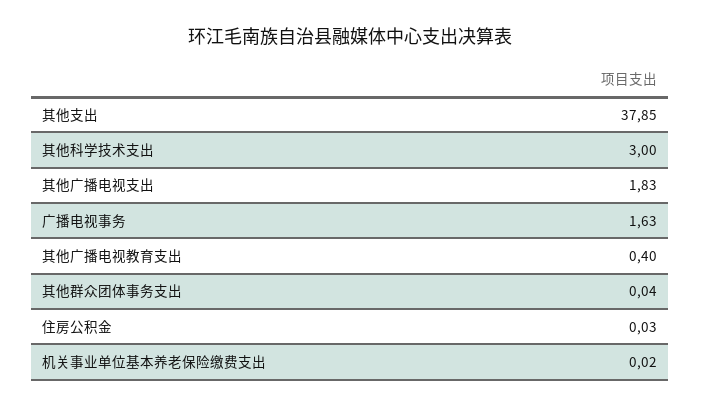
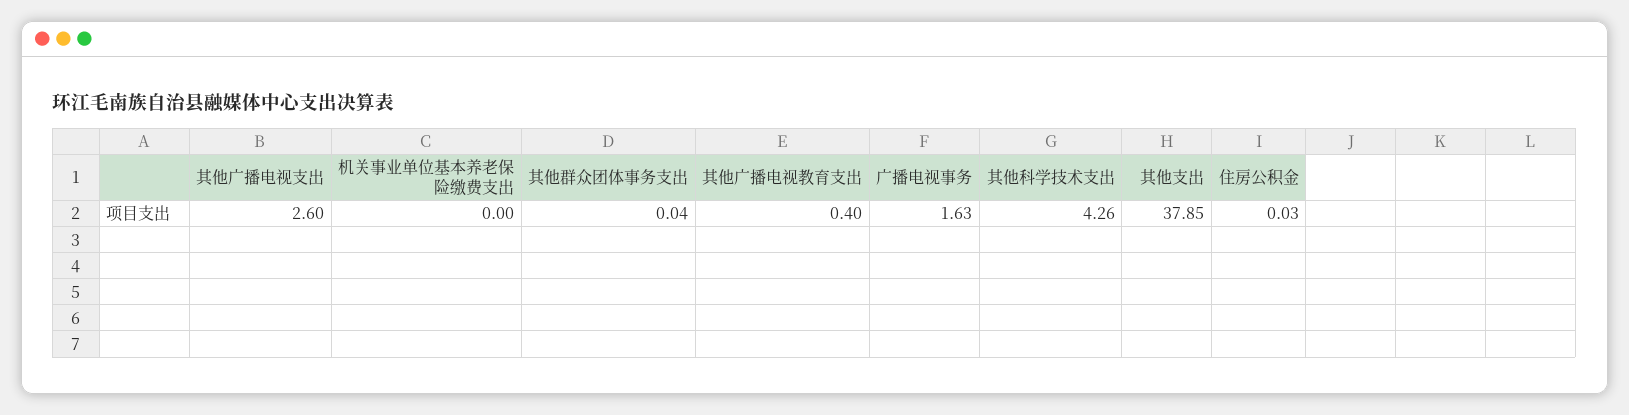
  {
    "其他支出": 37.85,
-   "其他科学技术支出": 3,
+   "其他科学技术支出": 4.26,
-   "其他广播电视支出": 1.83,
+   "其他广播电视支出": 2.6,
    "广播电视事务": 1.63,
    "其他广播电视教育支出": 0.4,
    "其他群众团体事务支出": 0.04,
    "住房公积金": 0.03,
-   "机关事业单位基本养老保险缴费支出": 0.02
+   "机关事业单位基本养老保险缴费支出": 0
  }

